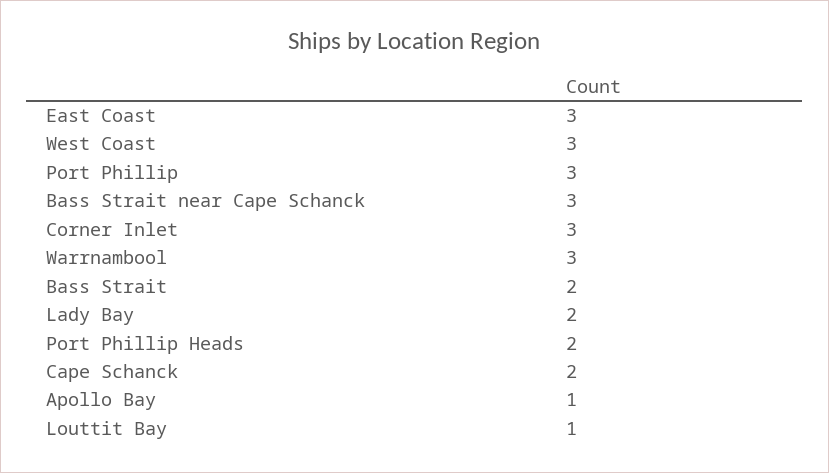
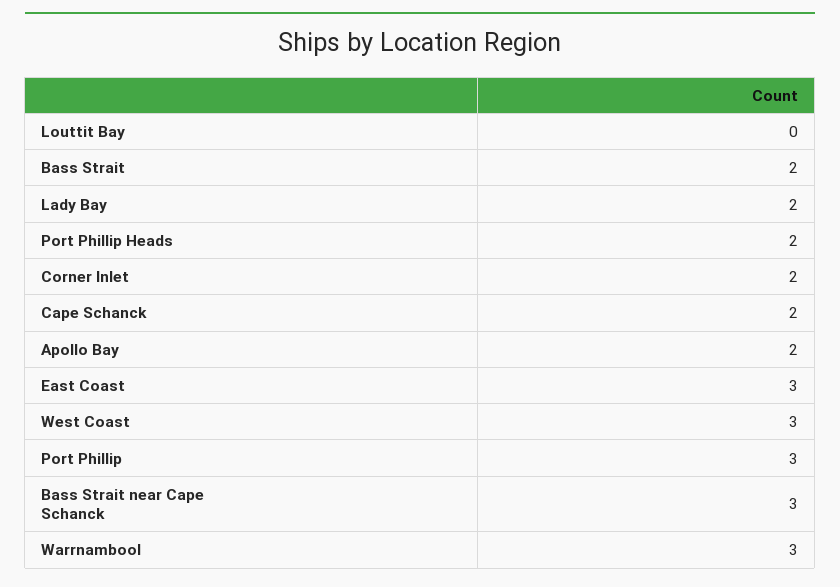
  {
    "East Coast": 3,
    "West Coast": 3,
    "Port Phillip": 3,
    "Bass Strait near Cape Schanck": 3,
-   "Corner Inlet": 3,
+   "Corner Inlet": 2,
    "Warrnambool": 3,
    "Bass Strait": 2,
    "Lady Bay": 2,
    "Port Phillip Heads": 2,
    "Cape Schanck": 2,
-   "Apollo Bay": 1,
+   "Apollo Bay": 2,
-   "Louttit Bay": 1
+   "Louttit Bay": 0
  }

